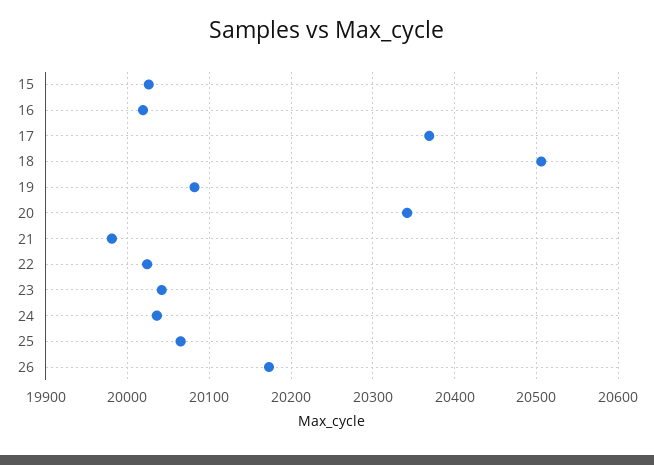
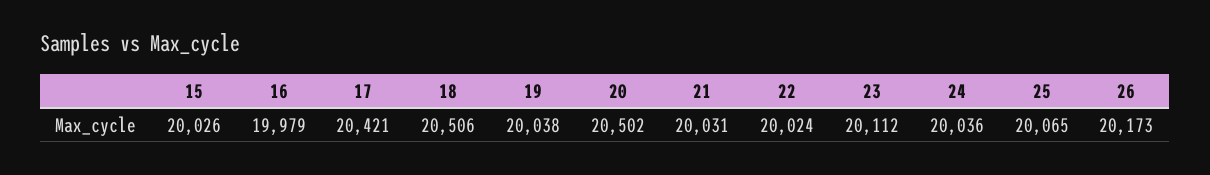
  {
    "15": 20026,
-   "16": 20020,
+   "16": 19979,
-   "17": 20370,
+   "17": 20421,
    "18": 20506,
-   "19": 20080,
+   "19": 20038,
-   "20": 20340,
+   "20": 20502,
-   "21": 19980,
+   "21": 20031,
    "22": 20024,
-   "23": 20040,
+   "23": 20112,
    "24": 20036,
    "25": 20065,
    "26": 20173
  }

